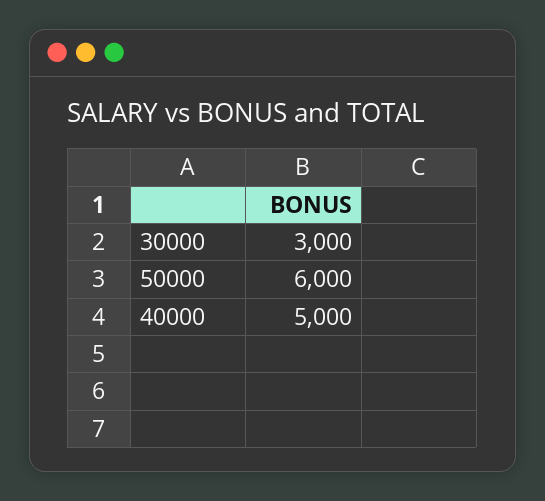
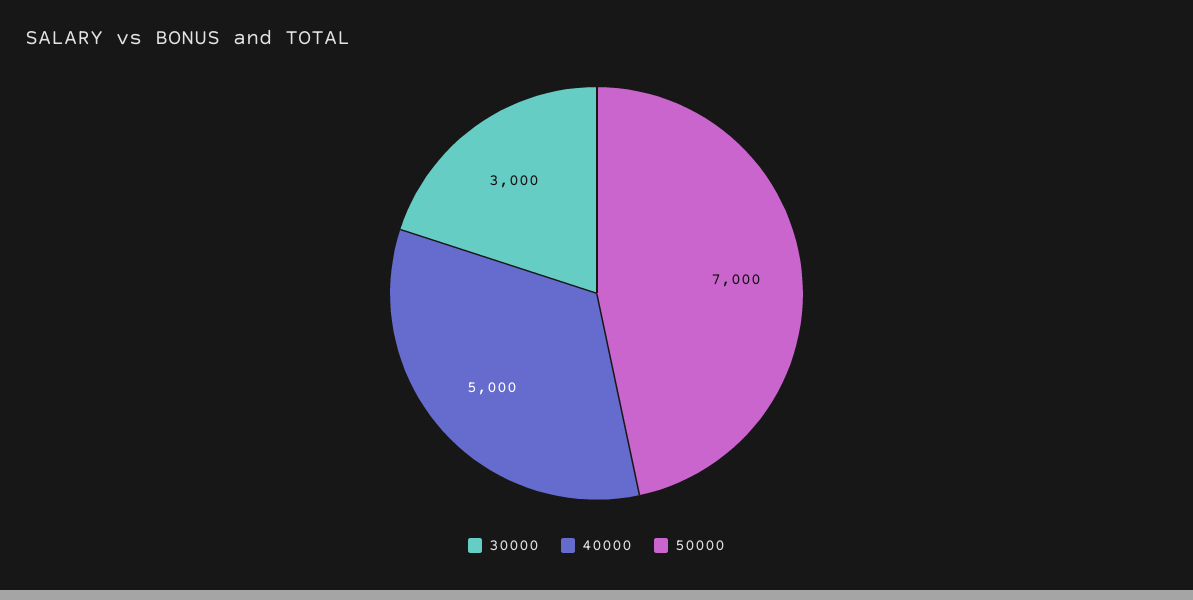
  {
    "30000": 3000,
-   "50000": 6000,
+   "50000": 7000,
    "40000": 5000
  }

